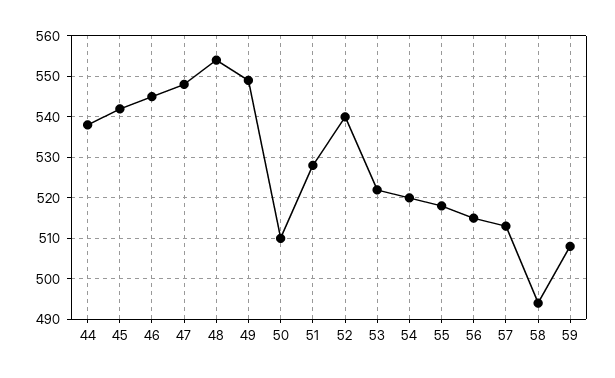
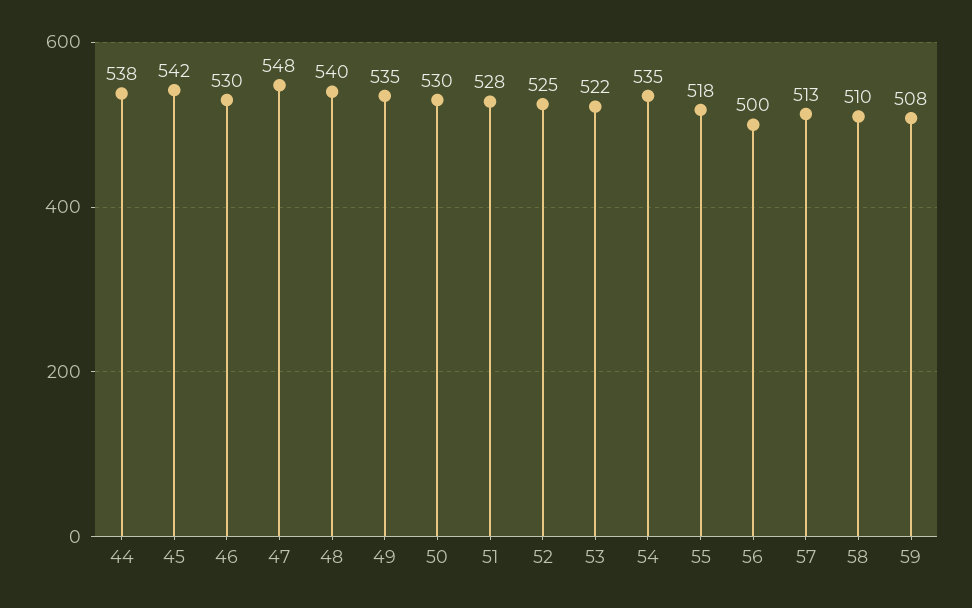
  {
    "44": 538,
    "45": 542,
-   "46": 545,
+   "46": 530,
    "47": 548,
-   "48": 555,
+   "48": 540,
-   "49": 550,
+   "49": 535,
-   "50": 510,
+   "50": 530,
    "51": 528,
-   "52": 540,
+   "52": 525,
    "53": 522,
-   "54": 520,
+   "54": 535,
    "55": 518,
-   "56": 515,
+   "56": 500,
    "57": 513,
-   "58": 495,
+   "58": 510,
    "59": 508
  }

